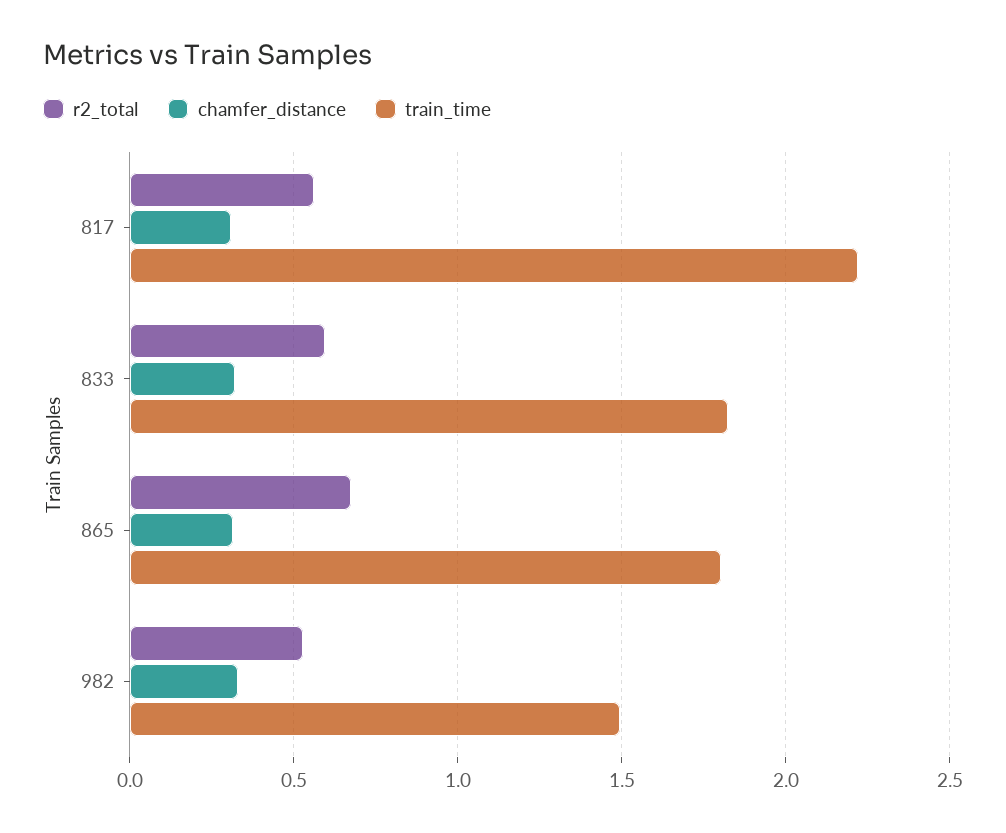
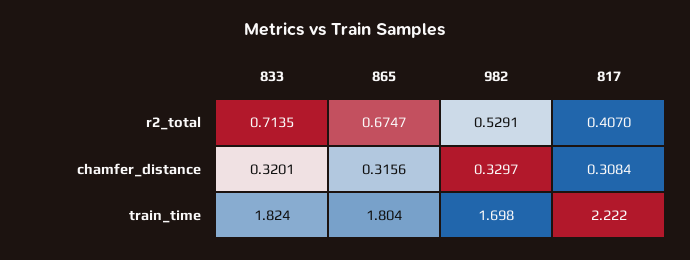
  {
    "r2_total": {
-     "817": 0.55,
+     "817": 0.407,
-     "833": 0.6,
+     "833": 0.7135,
      "865": 0.6747,
      "982": 0.5291
    },
    "chamfer_distance": {
      "817": 0.3084,
      "833": 0.3201,
      "865": 0.3156,
      "982": 0.3297
    },
    "train_time": {
      "817": 2.222,
      "833": 1.824,
      "865": 1.804,
-     "982": 1.5
+     "982": 1.698
    }
  }

